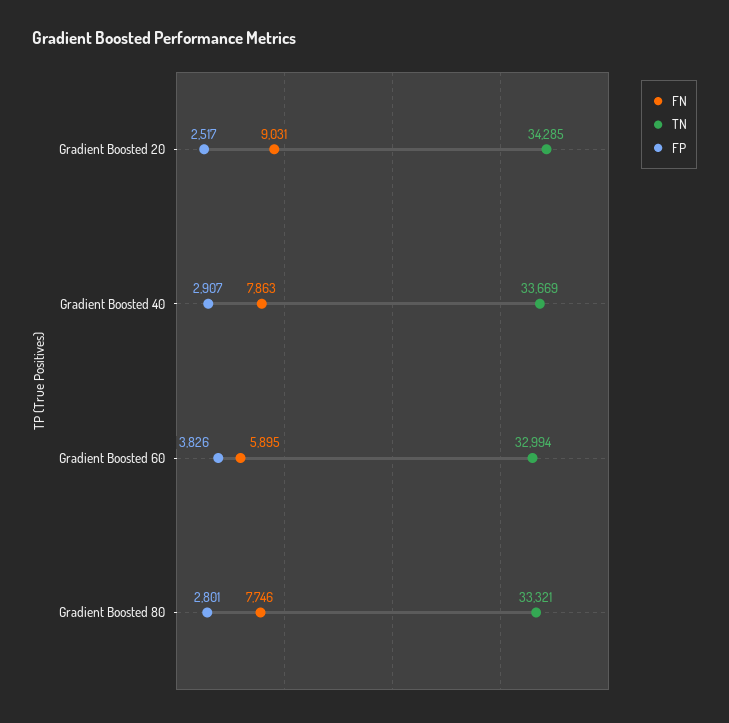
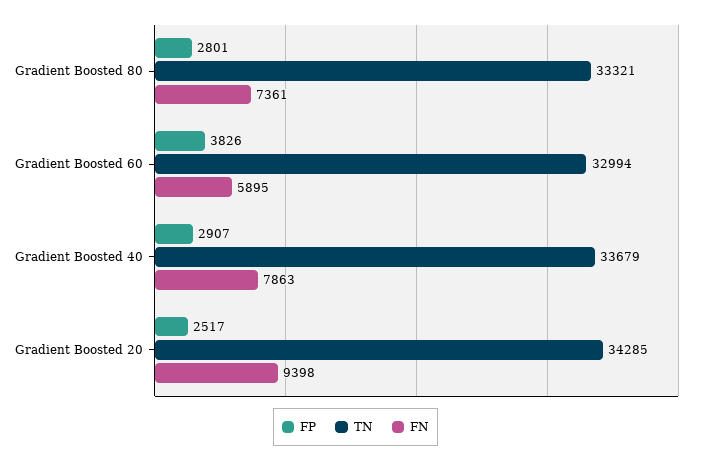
  {
    "FN": {
-     "Gradient Boosted 20": 9031,
+     "Gradient Boosted 20": 9398,
      "Gradient Boosted 40": 7863,
      "Gradient Boosted 60": 5895,
-     "Gradient Boosted 80": 7746
+     "Gradient Boosted 80": 7361
    },
    "TN": {
      "Gradient Boosted 20": 34285,
-     "Gradient Boosted 40": 33669,
+     "Gradient Boosted 40": 33679,
      "Gradient Boosted 60": 32994,
      "Gradient Boosted 80": 33321
    },
    "FP": {
      "Gradient Boosted 20": 2517,
      "Gradient Boosted 40": 2907,
      "Gradient Boosted 60": 3826,
      "Gradient Boosted 80": 2801
    }
  }

